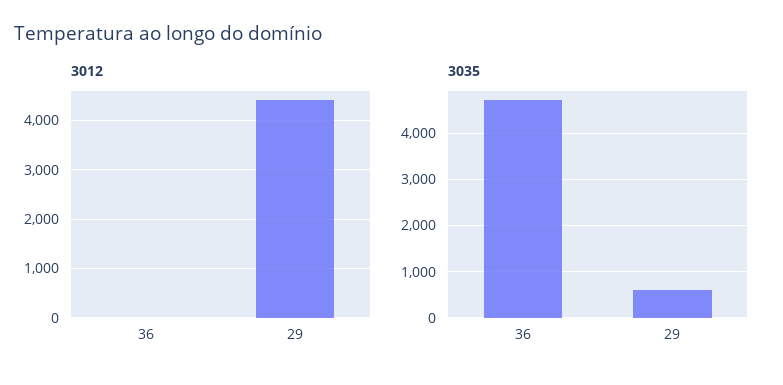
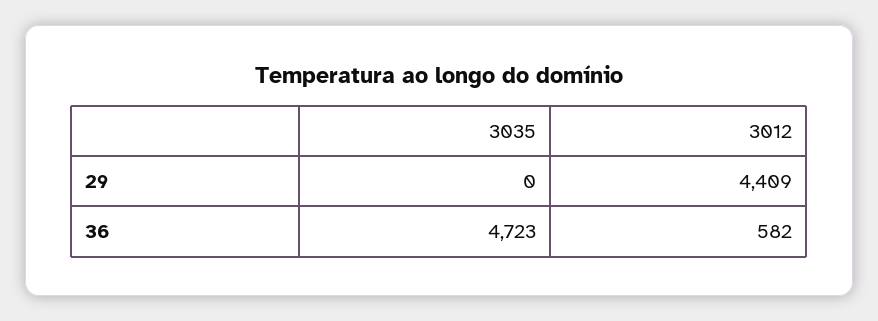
  {
    "3012": {
-     "36": 0,
+     "36": 582,
      "29": 4409
    },
    "3035": {
      "36": 4723,
-     "29": 600
+     "29": 0
    }
  }

